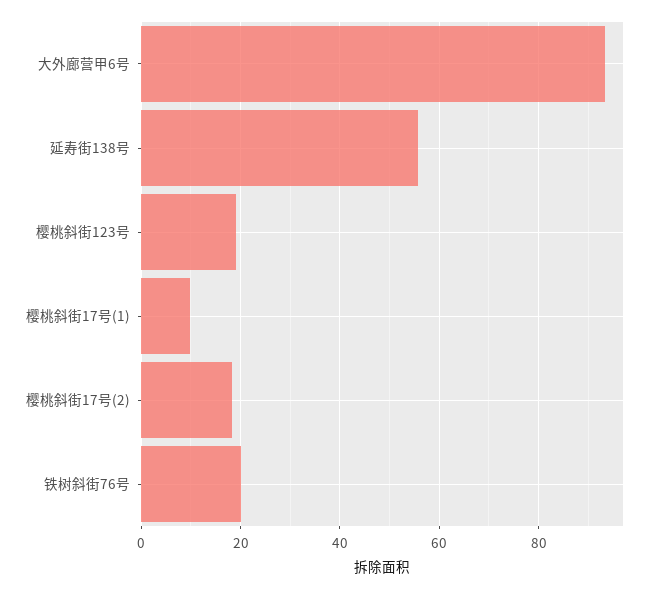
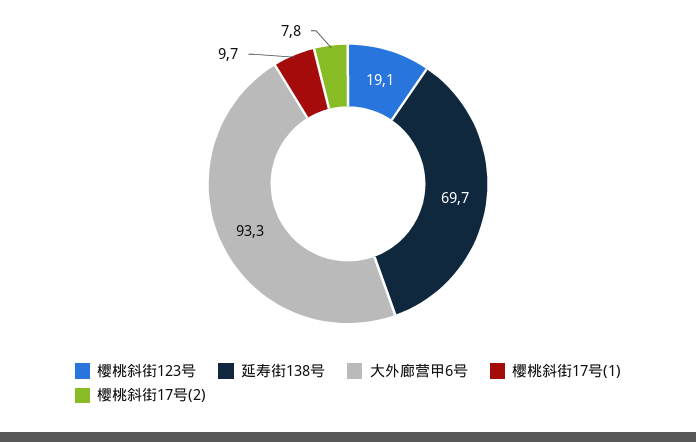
  {
    "大外廊营甲6号": 93.3,
-   "延寿街138号": 56,
+   "延寿街138号": 69.7,
    "樱桃斜街123号": 19.1,
    "樱桃斜街17号(1)": 9.7,
-   "樱桃斜街17号(2)": 18,
+   "樱桃斜街17号(2)": 7.8
-   "铁树斜街76号": 20
  }

